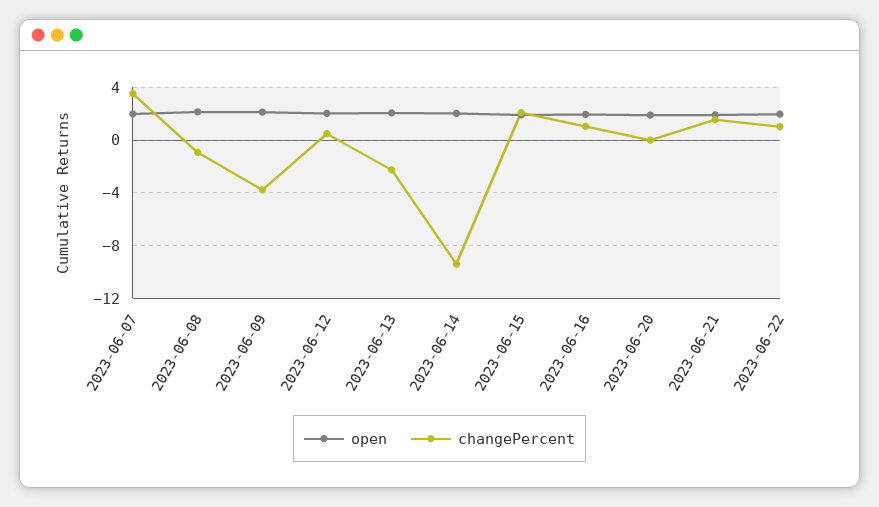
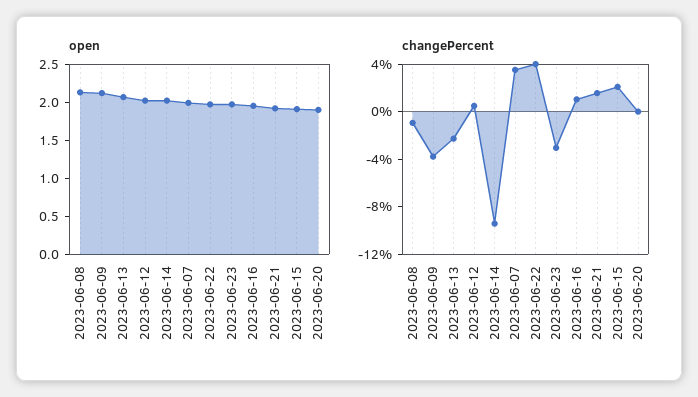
  {
    "open": {
      "2023-06-07": 2,
      "2023-06-08": 2.25,
      "2023-06-09": 2,
      "2023-06-12": 2,
      "2023-06-13": 2,
      "2023-06-14": 2,
      "2023-06-15": 2,
      "2023-06-16": 2,
      "2023-06-20": 2,
      "2023-06-21": 2,
-     "2023-06-22": 2
+     "2023-06-22": 2,
+     "2023-06-23": 2
    },
    "changePercent": {
      "2023-06-07": 3.5,
      "2023-06-08": -1,
      "2023-06-09": -4,
      "2023-06-12": 0.5,
      "2023-06-13": -2.5,
      "2023-06-14": -9.5,
      "2023-06-15": 2,
      "2023-06-16": 1,
      "2023-06-20": 0,
      "2023-06-21": 1.5,
-     "2023-06-22": 1
+     "2023-06-22": 4,
+     "2023-06-23": -3
    }
  }

